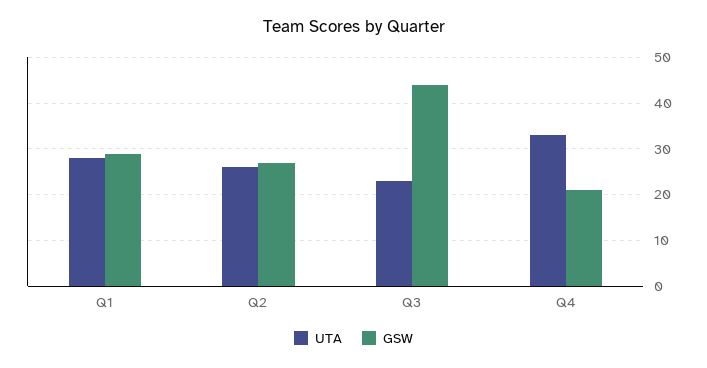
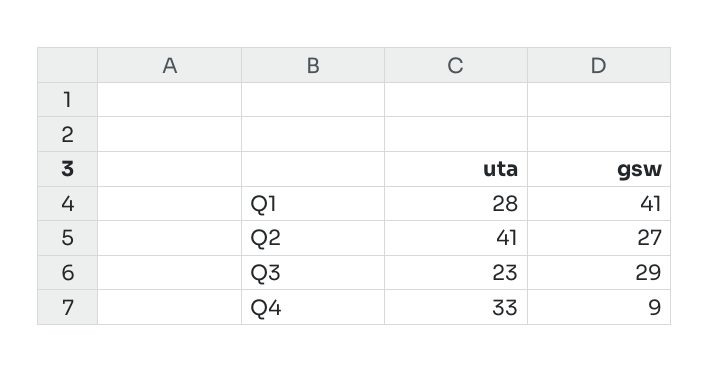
  {
    "UTA": {
      "Q1": 28,
-     "Q2": 25,
+     "Q2": 41,
      "Q3": 23,
      "Q4": 33
    },
    "GSW": {
-     "Q1": 30,
+     "Q1": 41,
      "Q2": 27,
-     "Q3": 45,
+     "Q3": 29,
-     "Q4": 20
+     "Q4": 9
    }
  }

